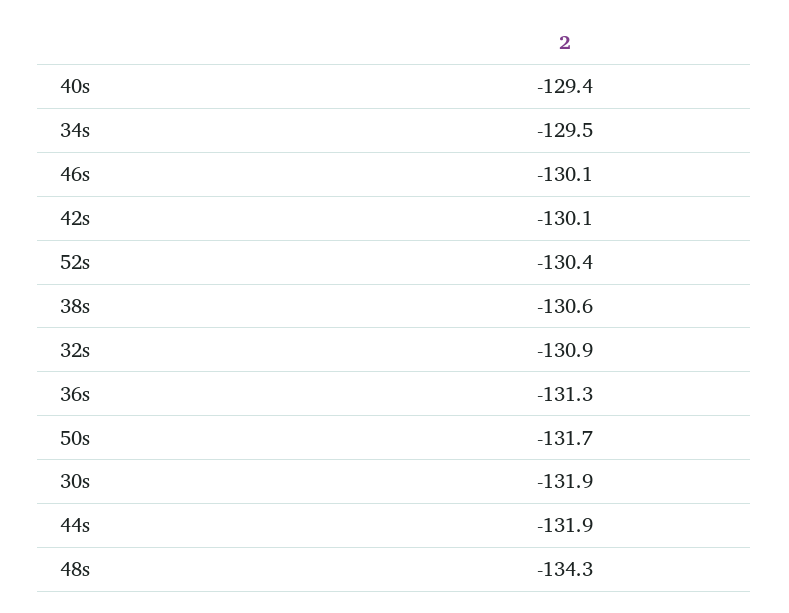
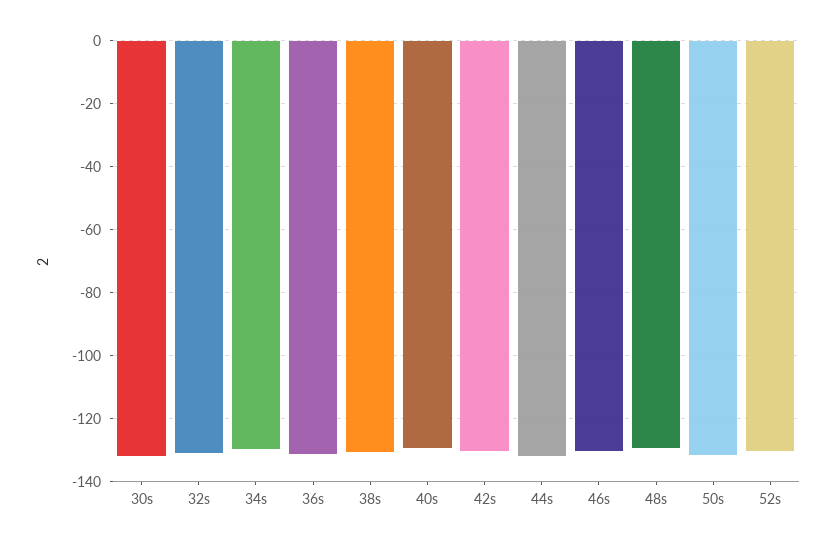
  {
    "40s": -129.4,
    "34s": -129.5,
    "46s": -130.1,
    "42s": -130.1,
    "52s": -130.4,
    "38s": -130.6,
    "32s": -130.9,
    "36s": -131.3,
    "50s": -131.7,
    "30s": -131.9,
    "44s": -131.9,
-   "48s": -134.3
+   "48s": -130
  }

